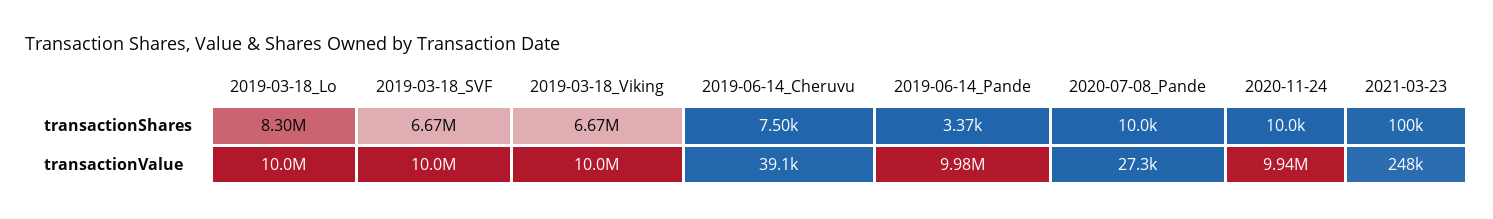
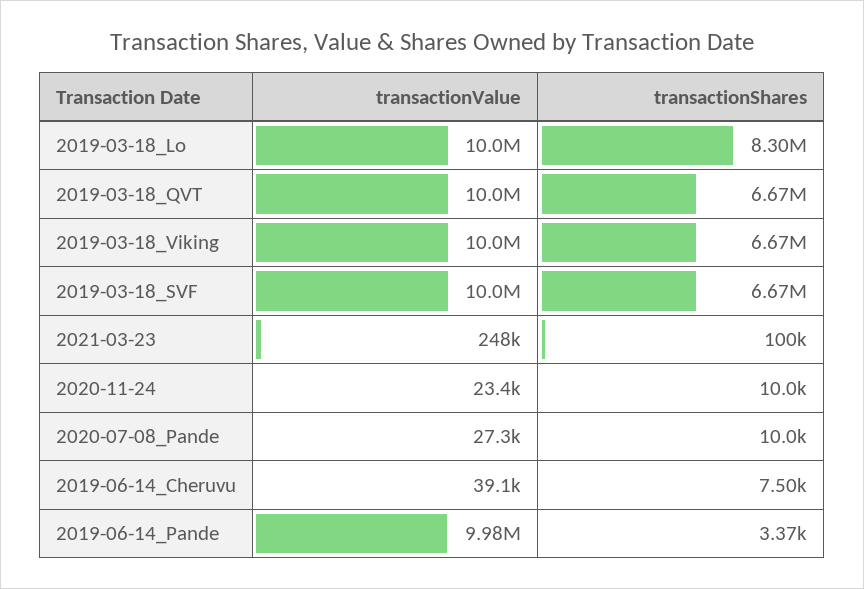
  {
    "2019-03-18_Lo": {
      "transactionShares": 8300000,
      "transactionValue": 10000000
    },
    "2019-03-18_SVF": {
      "transactionShares": 6670000,
      "transactionValue": 10000000
    },
    "2019-03-18_Viking": {
      "transactionShares": 6670000,
      "transactionValue": 10000000
    },
    "2019-06-14_Cheruvu": {
      "transactionShares": 7500,
      "transactionValue": 39100
    },
    "2019-06-14_Pande": {
      "transactionShares": 3370,
      "transactionValue": 9980000
    },
    "2020-07-08_Pande": {
      "transactionShares": 10000,
      "transactionValue": 27300
    },
    "2020-11-24": {
      "transactionShares": 10000,
-     "transactionValue": 9940000
+     "transactionValue": 23400
    },
    "2021-03-23": {
      "transactionShares": 100000,
      "transactionValue": 248000
-   }
+   },
+   "2019-03-18_QVT": {
+     "transactionValue": 10000000,
+     "transactionShares": 6670000
+   }
  }

